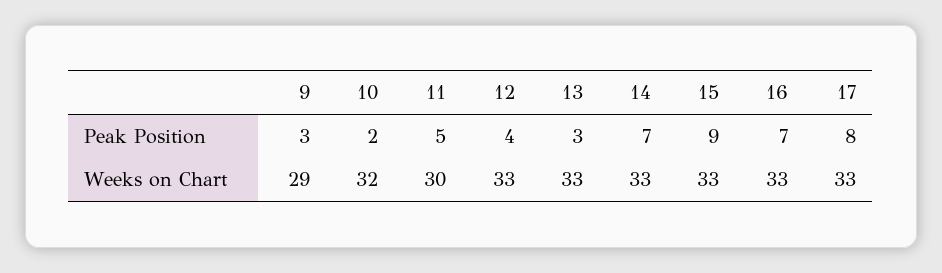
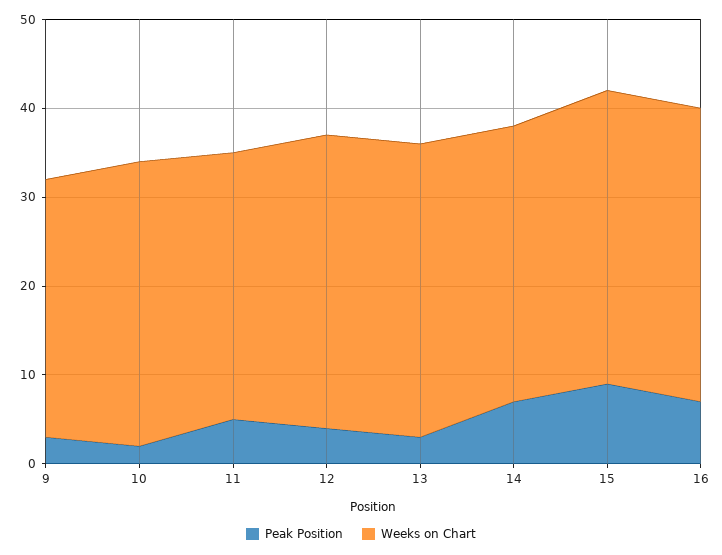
  {
    "Peak Position": {
      "9": 3,
      "10": 2,
      "11": 5,
      "12": 4,
      "13": 3,
      "14": 7,
      "15": 9,
-     "16": 7,
+     "16": 7
-     "17": 8
    },
    "Weeks on Chart": {
      "9": 29,
      "10": 32,
      "11": 30,
      "12": 33,
      "13": 33,
-     "14": 33,
+     "14": 31,
      "15": 33,
-     "16": 33,
+     "16": 33
-     "17": 33
    }
  }

